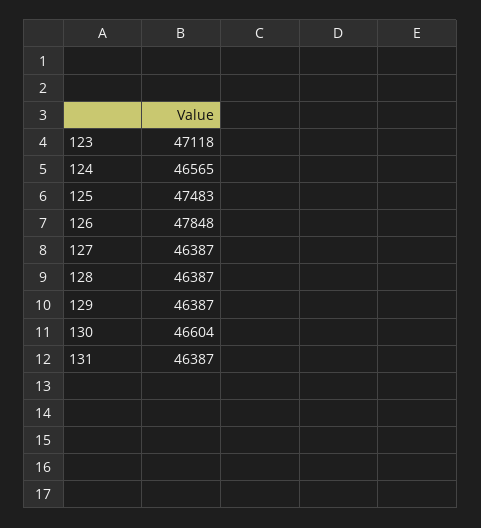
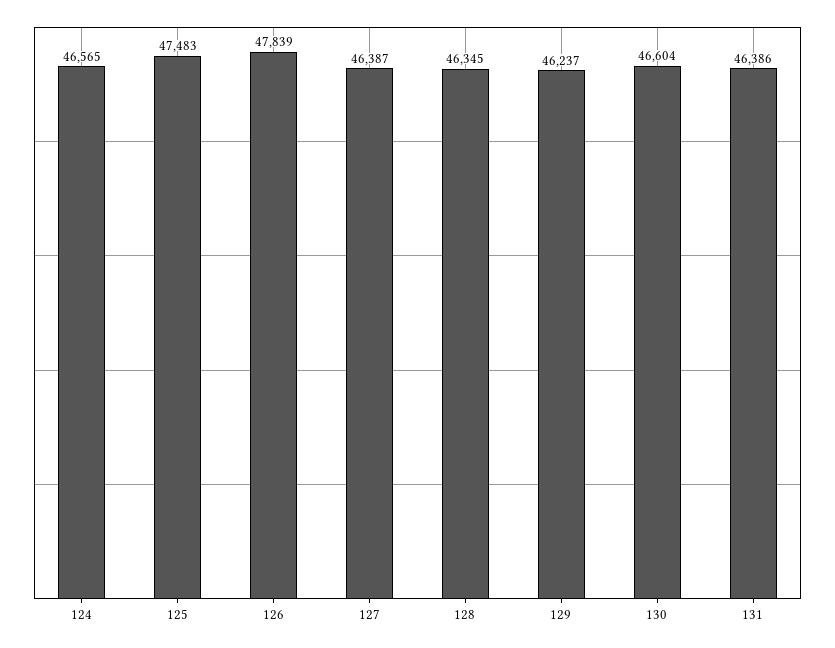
  {
-   "123": 47118,
    "124": 46565,
    "125": 47483,
-   "126": 47848,
+   "126": 47839,
    "127": 46387,
-   "128": 46387,
+   "128": 46345,
-   "129": 46387,
+   "129": 46237,
    "130": 46604,
-   "131": 46387
+   "131": 46386
  }

